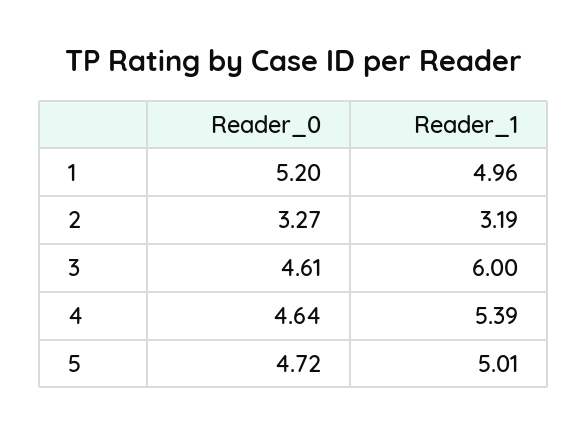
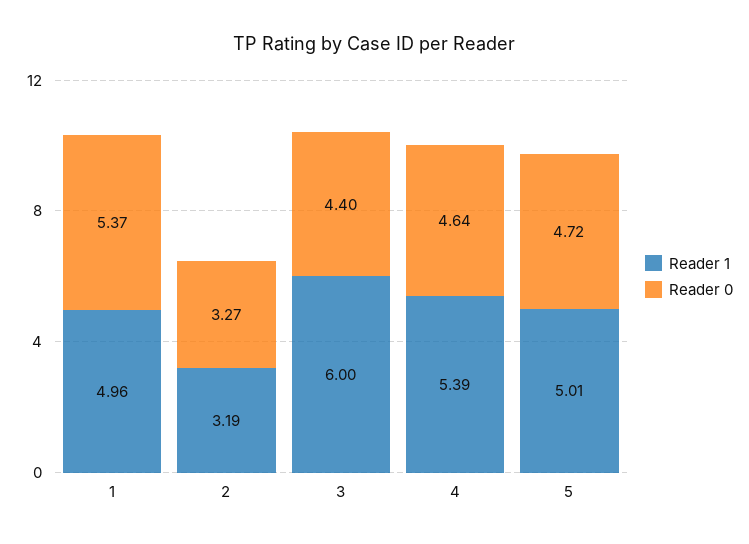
  {
    "Reader_0": {
-     "1": 5.2,
+     "1": 5.37,
      "2": 3.27,
-     "3": 4.61,
+     "3": 4.4,
      "4": 4.64,
      "5": 4.72
    },
    "Reader_1": {
      "1": 4.96,
      "2": 3.19,
      "3": 6,
      "4": 5.39,
      "5": 5.01
    }
  }

